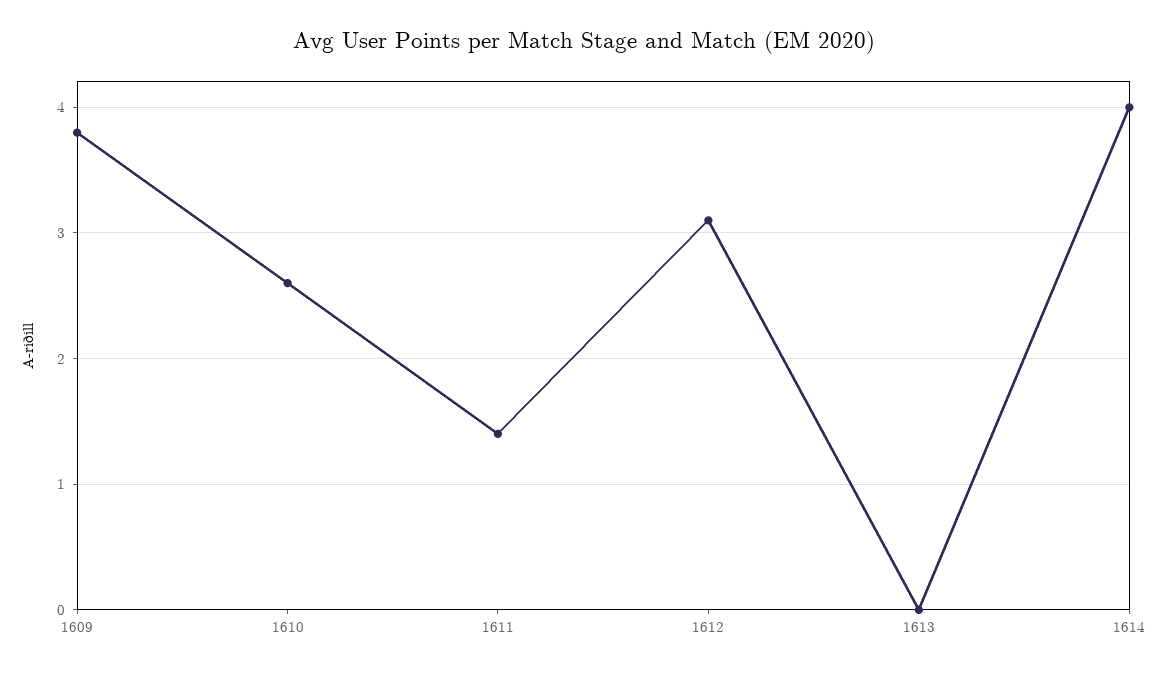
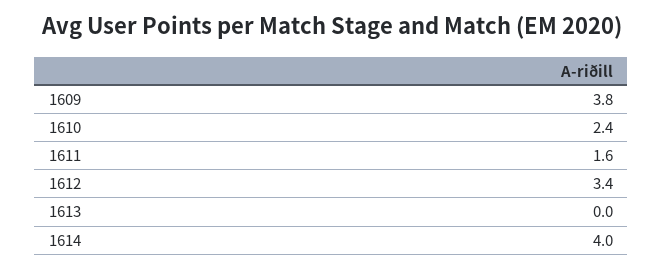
  {
    "1609": 3.8,
-   "1610": 2.6,
+   "1610": 2.4,
-   "1611": 1.4,
+   "1611": 1.6,
-   "1612": 3.1,
+   "1612": 3.4,
    "1613": 0,
    "1614": 4
  }

